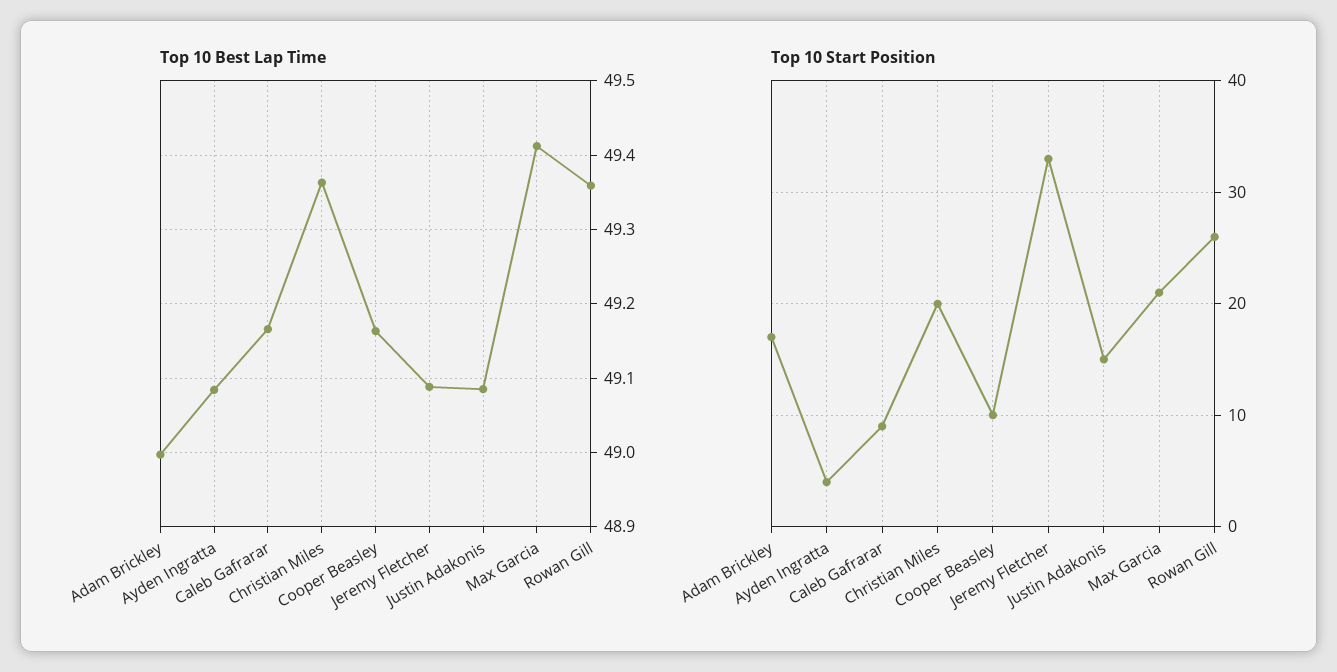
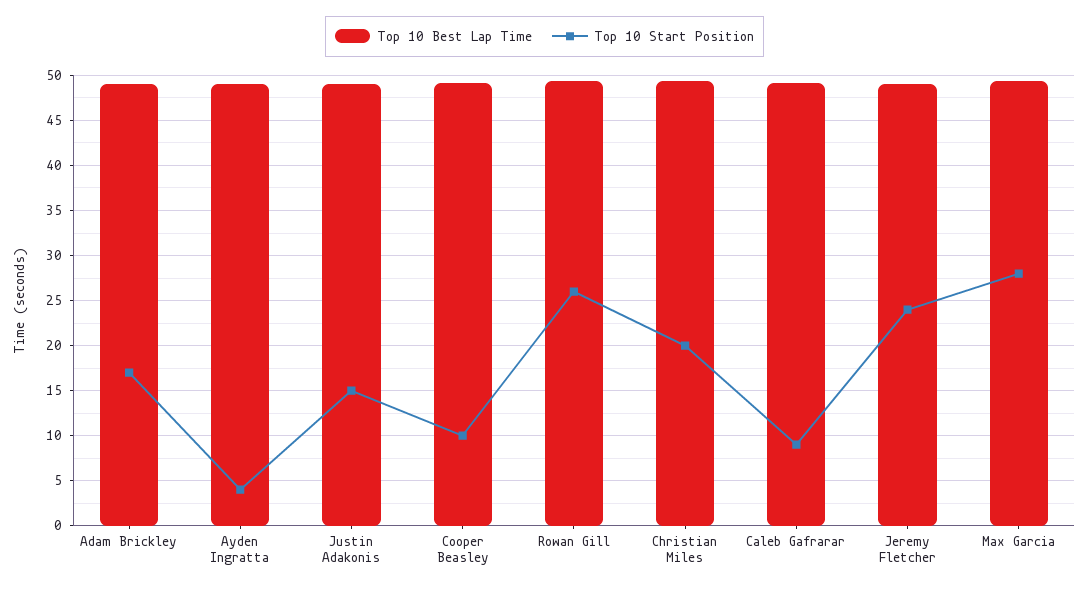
  {
    "Top 10 Best Lap Time": {
      "Adam Brickley": 49,
      "Ayden Ingratta": 49.08,
      "Caleb Gafrarar": 49.17,
      "Christian Miles": 49.36,
      "Cooper Beasley": 49.16,
      "Jeremy Fletcher": 49.09,
      "Justin Adakonis": 49.09,
      "Max Garcia": 49.41,
      "Rowan Gill": 49.36
    },
    "Top 10 Start Position": {
      "Adam Brickley": 17,
      "Ayden Ingratta": 4,
      "Caleb Gafrarar": 9,
      "Christian Miles": 20,
      "Cooper Beasley": 10,
-     "Jeremy Fletcher": 33,
+     "Jeremy Fletcher": 24,
      "Justin Adakonis": 15,
-     "Max Garcia": 21,
+     "Max Garcia": 28,
      "Rowan Gill": 26
    }
  }

